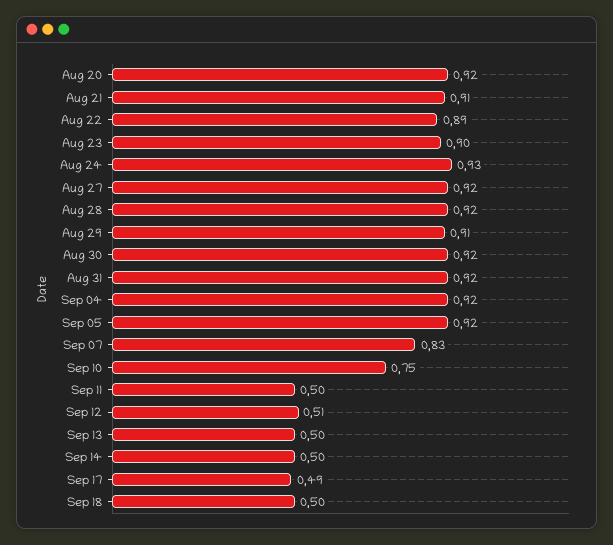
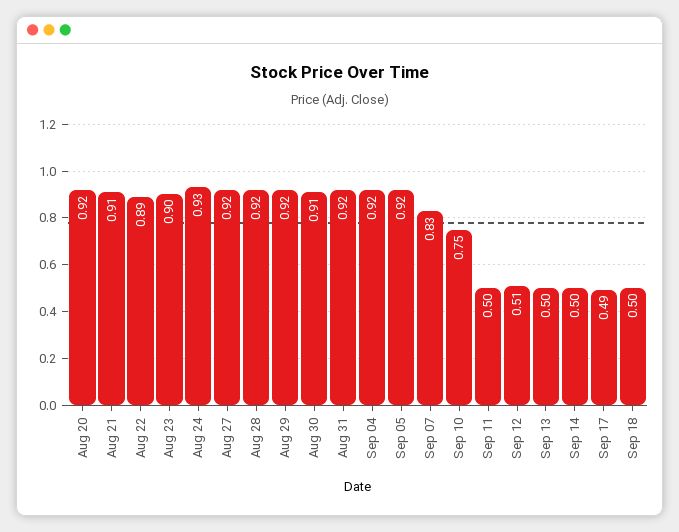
  {
    "Aug 20": 0.92,
    "Aug 21": 0.91,
    "Aug 22": 0.89,
    "Aug 23": 0.9,
    "Aug 24": 0.93,
    "Aug 27": 0.92,
    "Aug 28": 0.92,
-   "Aug 29": 0.91,
+   "Aug 29": 0.92,
-   "Aug 30": 0.92,
+   "Aug 30": 0.91,
    "Aug 31": 0.92,
    "Sep 04": 0.92,
    "Sep 05": 0.92,
    "Sep 07": 0.83,
    "Sep 10": 0.75,
    "Sep 11": 0.5,
    "Sep 12": 0.51,
    "Sep 13": 0.5,
    "Sep 14": 0.5,
    "Sep 17": 0.49,
    "Sep 18": 0.5
  }

